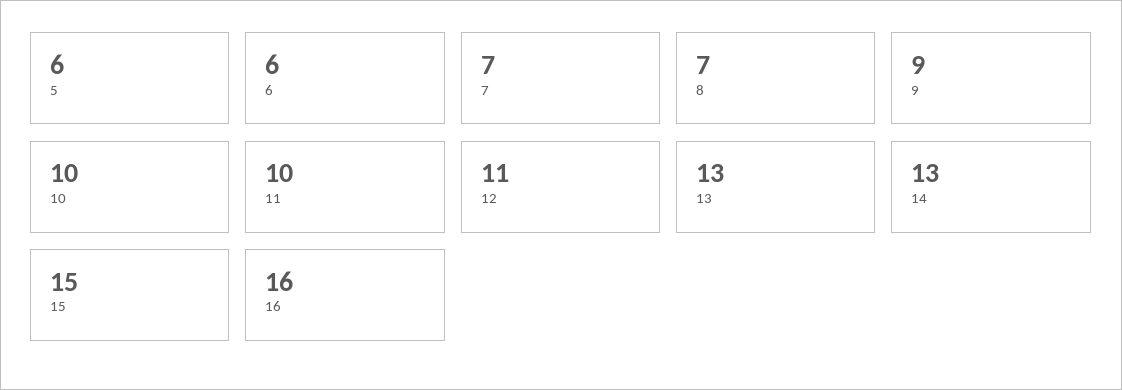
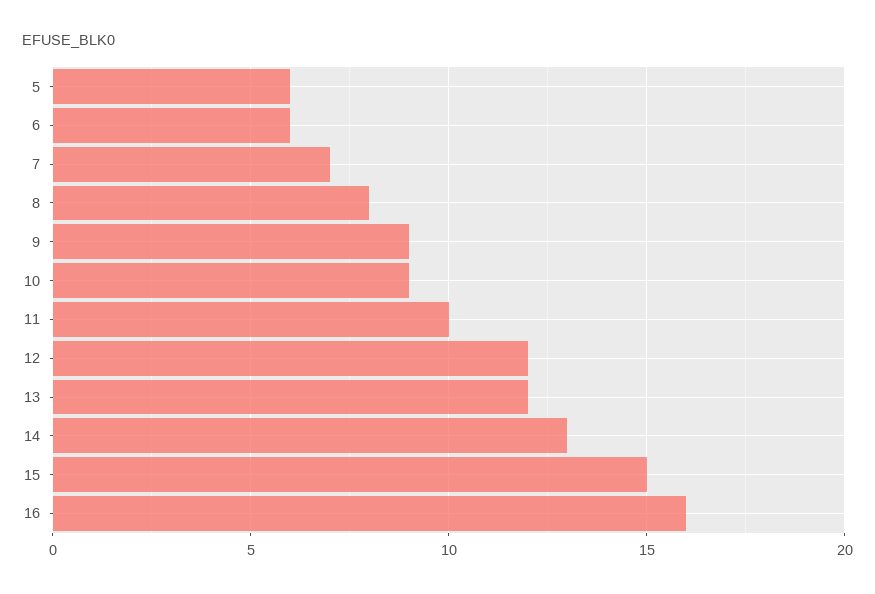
  {
    "5": 6,
    "6": 6,
    "7": 7,
-   "8": 7,
+   "8": 8,
    "9": 9,
-   "10": 10,
+   "10": 9,
    "11": 10,
-   "12": 11,
+   "12": 12,
-   "13": 13,
+   "13": 12,
    "14": 13,
    "15": 15,
    "16": 16
  }

